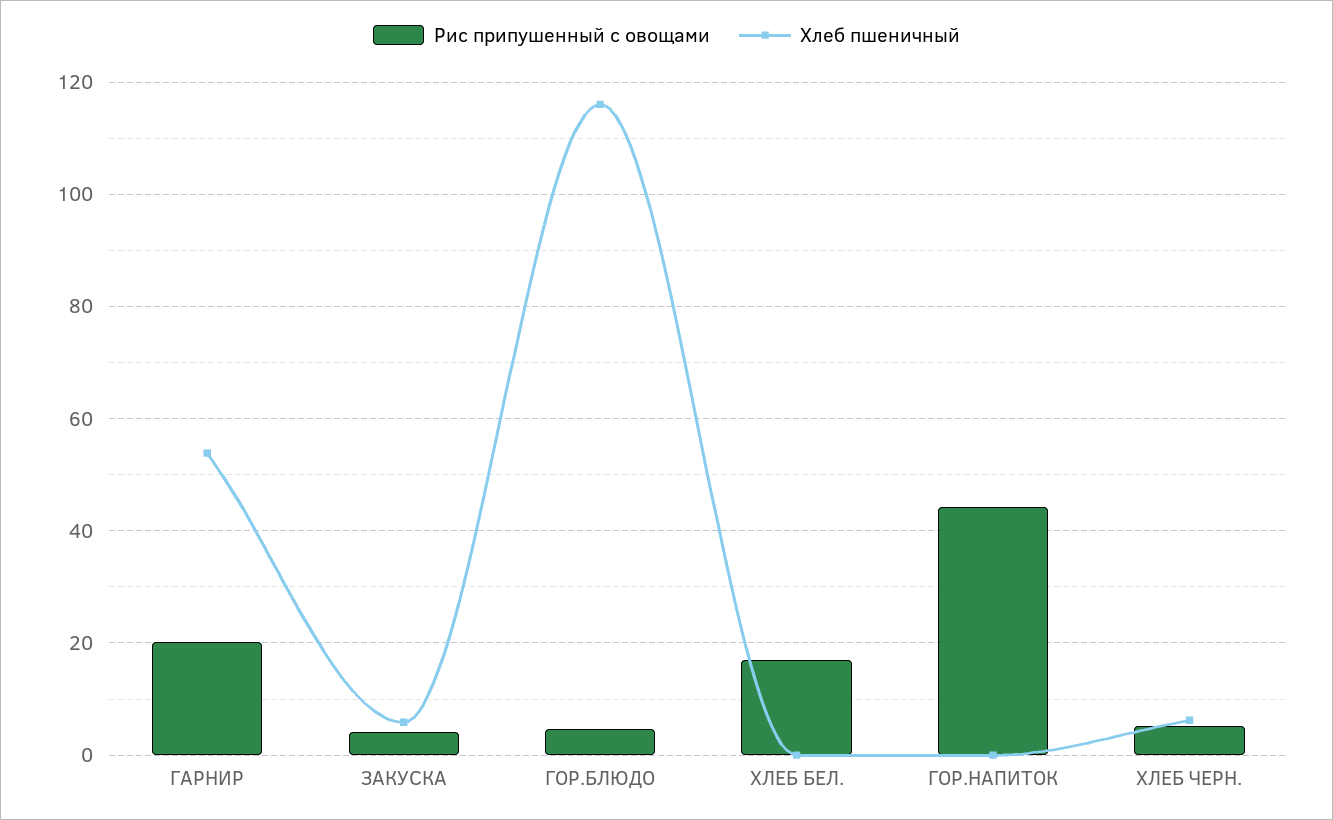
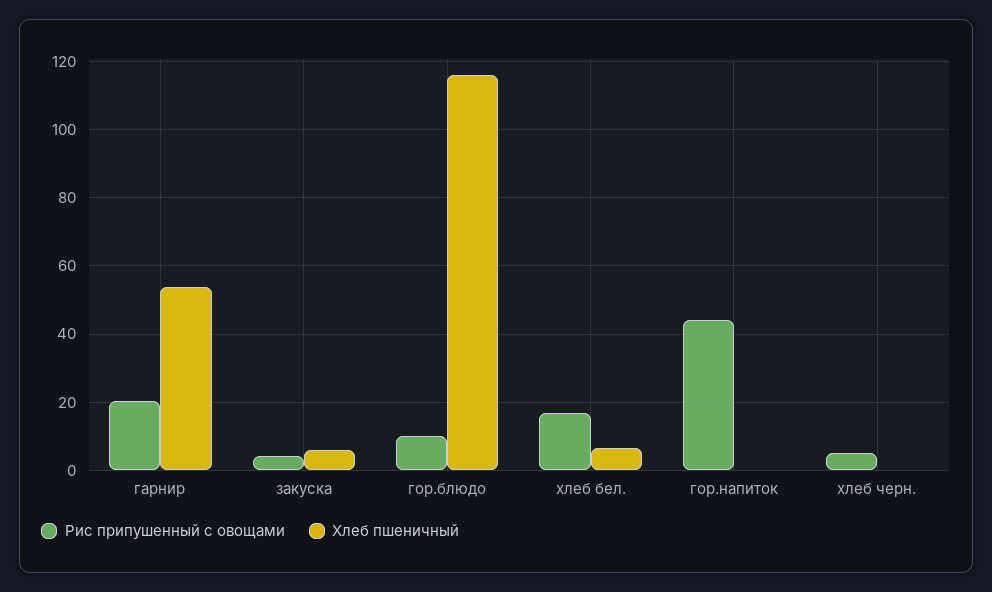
  {
    "Рис припушенный с овощами": {
      "ГАРНИР": 20,
      "ЗАКУСКА": 4,
-     "ГОР.БЛЮДО": 4,
+     "ГОР.БЛЮДО": 10,
      "ХЛЕБ БЕЛ.": 16,
      "ГОР.НАПИТОК": 44,
      "ХЛЕБ ЧЕРН.": 6
    },
    "Хлеб пшеничный": {
      "ГАРНИР": 54,
      "ЗАКУСКА": 6,
      "ГОР.БЛЮДО": 116,
-     "ХЛЕБ БЕЛ.": 0,
+     "ХЛЕБ БЕЛ.": 6,
      "ГОР.НАПИТОК": 0,
-     "ХЛЕБ ЧЕРН.": 6
+     "ХЛЕБ ЧЕРН.": 0
    }
  }

